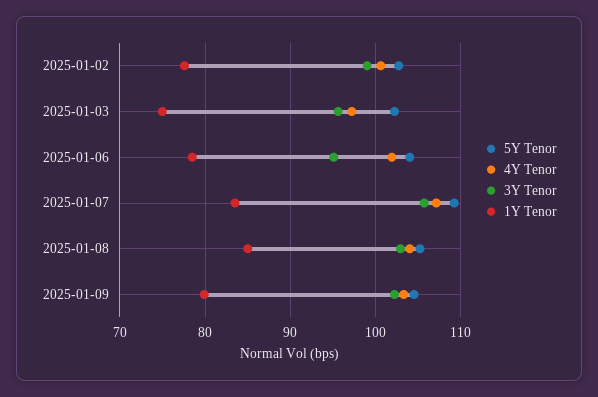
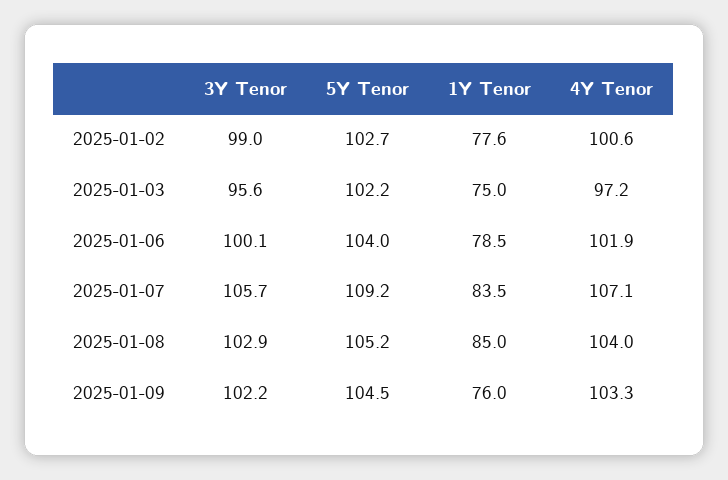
  {
    "5Y Tenor": {
      "2025-01-02": 102.7,
      "2025-01-03": 102.2,
      "2025-01-06": 104,
      "2025-01-07": 109.2,
      "2025-01-08": 105.2,
      "2025-01-09": 104.5
    },
    "4Y Tenor": {
      "2025-01-02": 100.6,
      "2025-01-03": 97.2,
      "2025-01-06": 101.9,
      "2025-01-07": 107.1,
      "2025-01-08": 104,
      "2025-01-09": 103.3
    },
    "3Y Tenor": {
      "2025-01-02": 99,
      "2025-01-03": 95.6,
-     "2025-01-06": 95,
+     "2025-01-06": 100.1,
      "2025-01-07": 105.7,
      "2025-01-08": 102.9,
      "2025-01-09": 102.2
    },
    "1Y Tenor": {
      "2025-01-02": 77.6,
      "2025-01-03": 75,
      "2025-01-06": 78.5,
      "2025-01-07": 83.5,
      "2025-01-08": 85,
-     "2025-01-09": 80
+     "2025-01-09": 76
    }
  }

